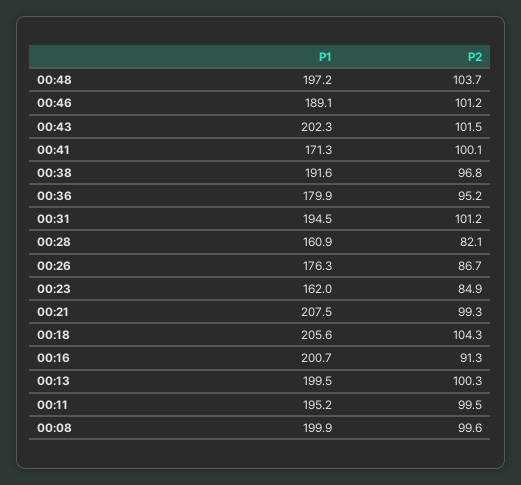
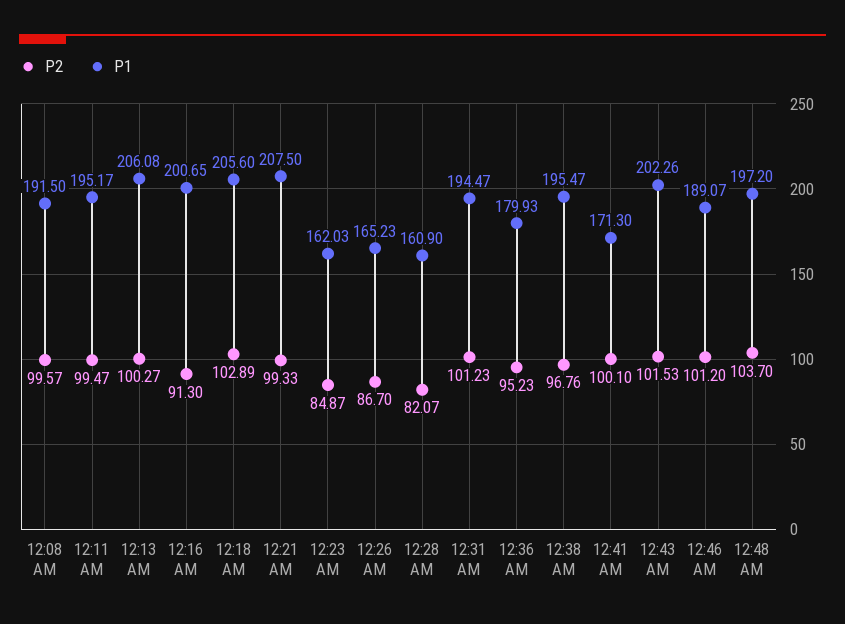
  {
    "P1": {
      "00:48": 197.2,
      "00:46": 189.07,
      "00:43": 202.26,
      "00:41": 171.3,
-     "00:38": 191.6,
+     "00:38": 195.47,
      "00:36": 179.93,
      "00:31": 194.47,
      "00:28": 160.9,
-     "00:26": 176.3,
+     "00:26": 165.23,
      "00:23": 162.03,
      "00:21": 207.5,
      "00:18": 205.6,
      "00:16": 200.65,
-     "00:13": 199.5,
+     "00:13": 206.08,
      "00:11": 195.17,
-     "00:08": 199.9
+     "00:08": 191.5
    },
    "P2": {
      "00:48": 103.7,
      "00:46": 101.2,
      "00:43": 101.53,
      "00:41": 100.1,
      "00:38": 96.76,
      "00:36": 95.23,
      "00:31": 101.23,
      "00:28": 82.07,
      "00:26": 86.7,
      "00:23": 84.87,
      "00:21": 99.33,
-     "00:18": 104.3,
+     "00:18": 102.89,
      "00:16": 91.3,
      "00:13": 100.27,
      "00:11": 99.47,
      "00:08": 99.57
    }
  }

